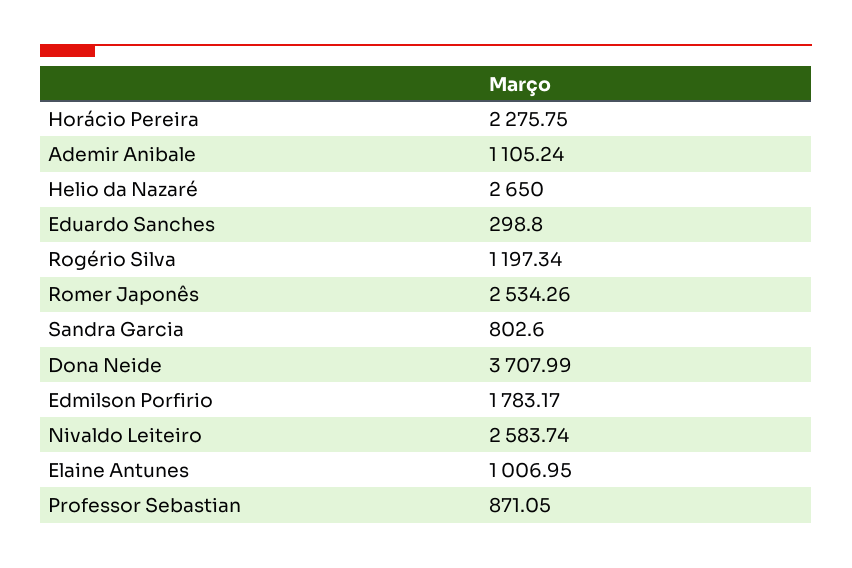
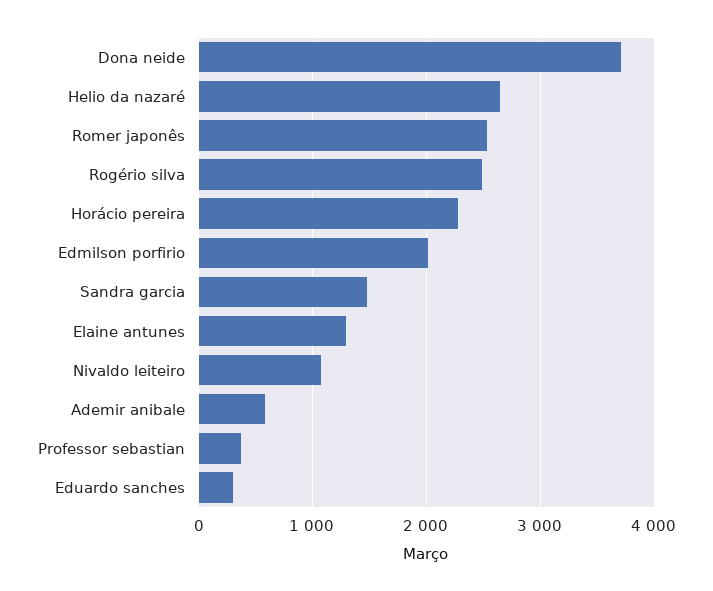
  {
    "Horácio Pereira": 2275.75,
-   "Ademir Anibale": 1105.24,
+   "Ademir Anibale": 600,
    "Helio da Nazaré": 2650,
    "Eduardo Sanches": 298.8,
-   "Rogério Silva": 1197.34,
+   "Rogério Silva": 2500,
    "Romer Japonês": 2534.26,
-   "Sandra Garcia": 802.6,
+   "Sandra Garcia": 1500,
    "Dona Neide": 3707.99,
-   "Edmilson Porfirio": 1783.17,
+   "Edmilson Porfirio": 2000,
-   "Nivaldo Leiteiro": 2583.74,
+   "Nivaldo Leiteiro": 1100,
-   "Elaine Antunes": 1006.95,
+   "Elaine Antunes": 1300,
-   "Professor Sebastian": 871.05
+   "Professor Sebastian": 400
  }

